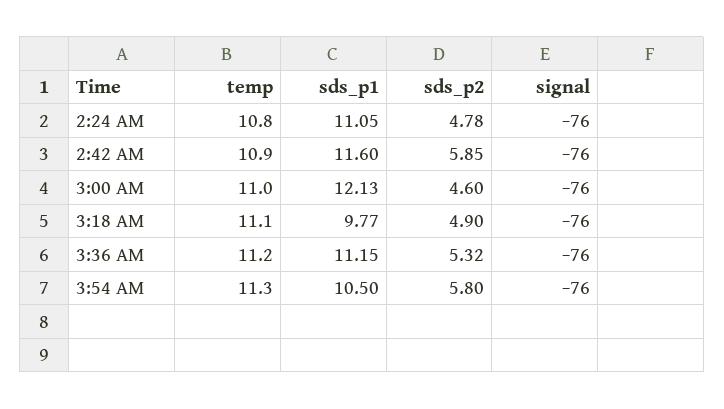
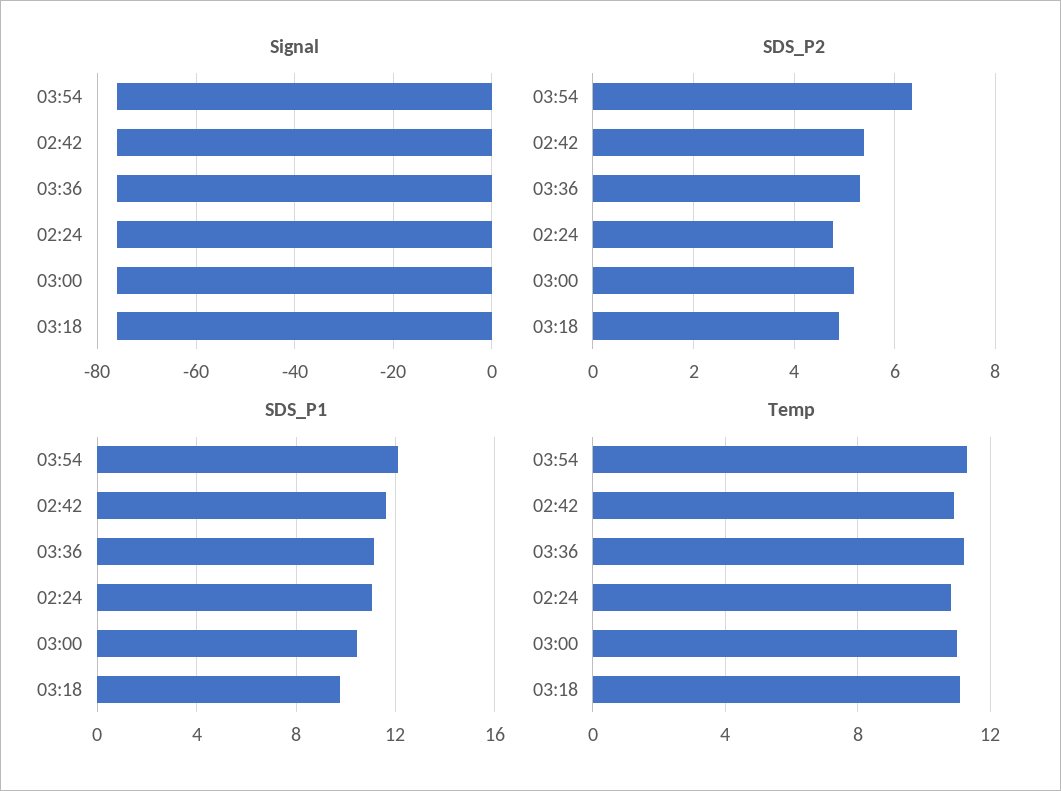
  {
    "temp": {
      "2:24 AM": 10.8,
      "2:42 AM": 10.9,
      "3:00 AM": 11,
      "3:18 AM": 11.1,
      "3:36 AM": 11.2,
      "3:54 AM": 11.3
    },
    "sds_p1": {
      "2:24 AM": 11.05,
      "2:42 AM": 11.6,
-     "3:00 AM": 12.13,
+     "3:00 AM": 10.5,
      "3:18 AM": 9.77,
      "3:36 AM": 11.15,
-     "3:54 AM": 10.5
+     "3:54 AM": 12
    },
    "sds_p2": {
      "2:24 AM": 4.78,
-     "2:42 AM": 5.85,
+     "2:42 AM": 5.4,
-     "3:00 AM": 4.6,
+     "3:00 AM": 5.2,
      "3:18 AM": 4.9,
      "3:36 AM": 5.32,
-     "3:54 AM": 5.8
+     "3:54 AM": 6.4
    },
    "signal": {
      "2:24 AM": -76,
      "2:42 AM": -76,
      "3:00 AM": -76,
      "3:18 AM": -76,
      "3:36 AM": -76,
      "3:54 AM": -76
    }
  }

